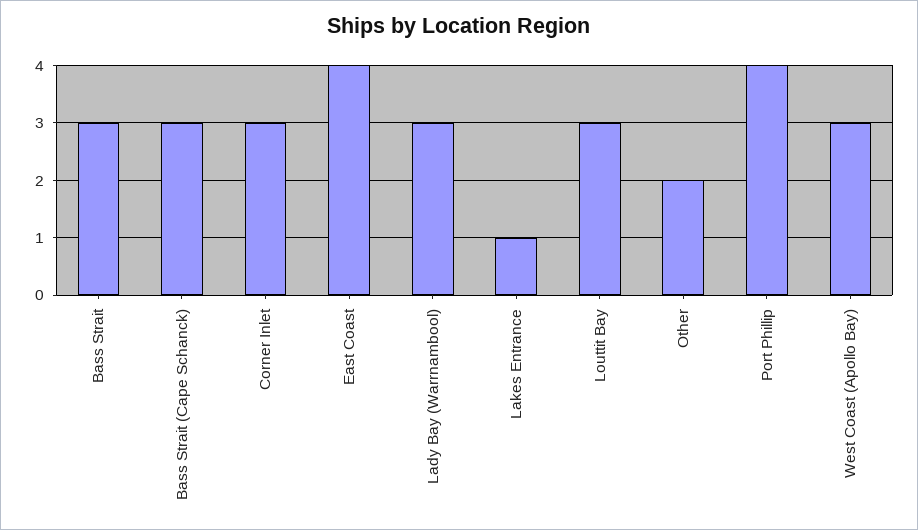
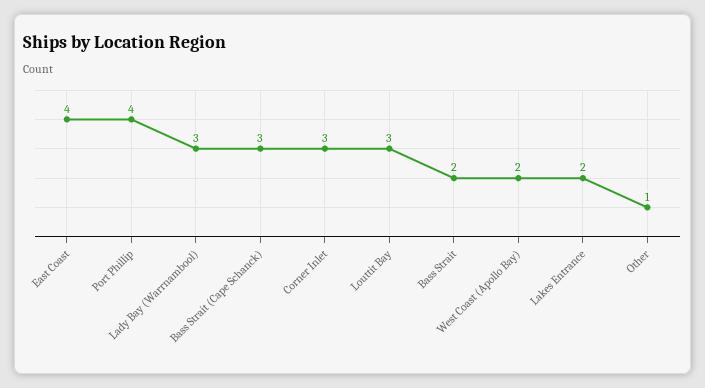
  {
-   "Bass Strait": 3,
+   "Bass Strait": 2,
    "Bass Strait (Cape Schanck)": 3,
    "Corner Inlet": 3,
    "East Coast": 4,
    "Lady Bay (Warrnambool)": 3,
-   "Lakes Entrance": 1,
+   "Lakes Entrance": 2,
    "Louttit Bay": 3,
-   "Other": 2,
+   "Other": 1,
    "Port Phillip": 4,
-   "West Coast (Apollo Bay)": 3
+   "West Coast (Apollo Bay)": 2
  }

